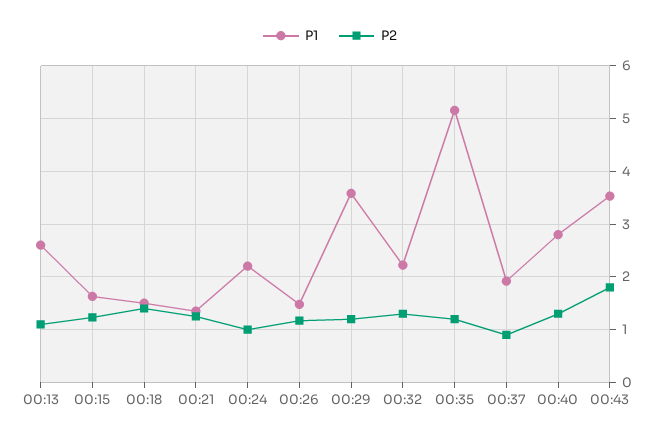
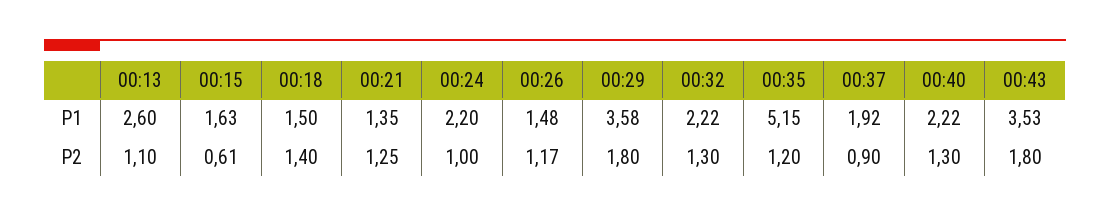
  {
    "P1": {
      "00:13": 2.6,
      "00:15": 1.63,
      "00:18": 1.5,
      "00:21": 1.35,
      "00:24": 2.2,
      "00:26": 1.48,
      "00:29": 3.58,
      "00:32": 2.22,
      "00:35": 5.15,
      "00:37": 1.92,
-     "00:40": 2.8,
+     "00:40": 2.22,
      "00:43": 3.53
    },
    "P2": {
      "00:13": 1.1,
-     "00:15": 1.2,
+     "00:15": 0.61,
      "00:18": 1.4,
      "00:21": 1.25,
      "00:24": 1,
      "00:26": 1.17,
-     "00:29": 1.2,
+     "00:29": 1.8,
      "00:32": 1.3,
      "00:35": 1.2,
      "00:37": 0.9,
      "00:40": 1.3,
      "00:43": 1.8
    }
  }

